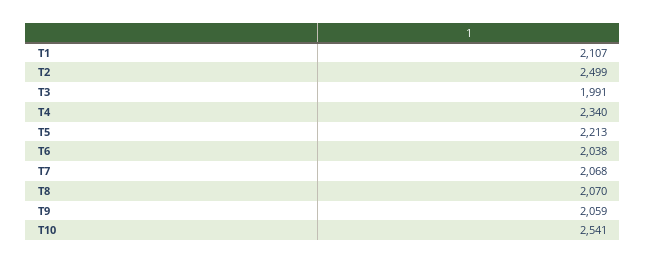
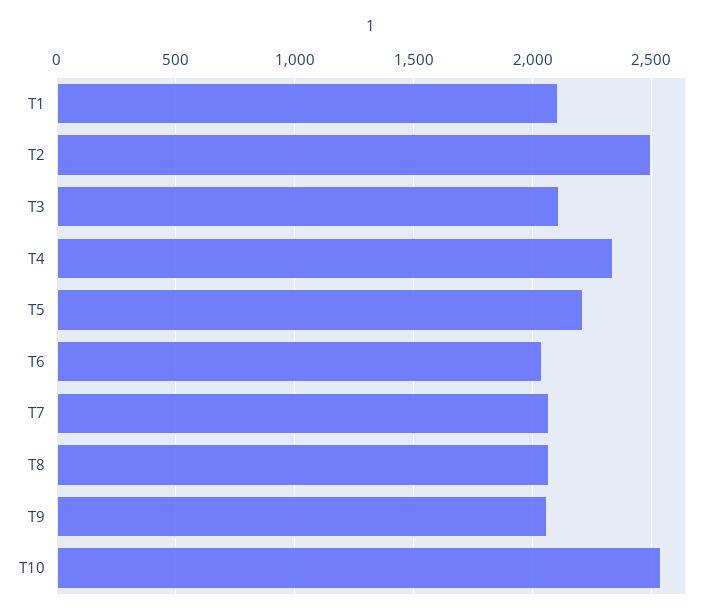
  {
    "T1": 2107,
    "T2": 2499,
-   "T3": 1991,
+   "T3": 2100,
    "T4": 2340,
    "T5": 2213,
    "T6": 2038,
    "T7": 2068,
    "T8": 2070,
    "T9": 2059,
    "T10": 2541
  }

